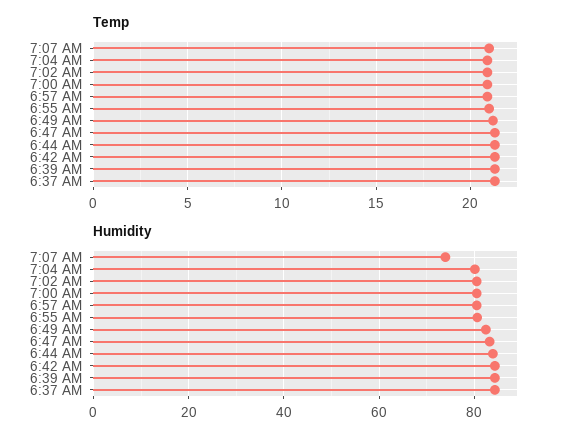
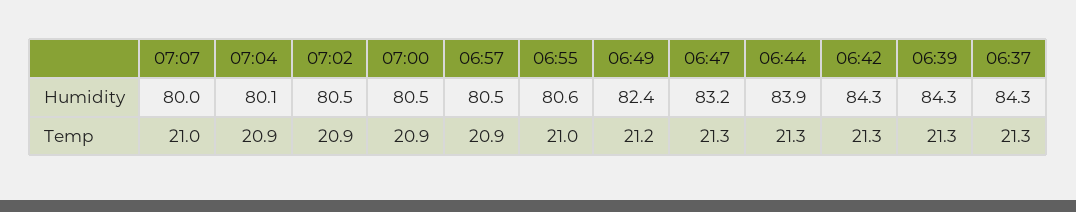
  {
    "Temp": {
      "7:07 AM": 21,
      "7:04 AM": 20.9,
      "7:02 AM": 20.9,
      "7:00 AM": 20.9,
      "6:57 AM": 20.9,
      "6:55 AM": 21,
      "6:49 AM": 21.2,
      "6:47 AM": 21.3,
      "6:44 AM": 21.3,
      "6:42 AM": 21.3,
      "6:39 AM": 21.3,
      "6:37 AM": 21.3
    },
    "Humidity": {
-     "7:07 AM": 74,
+     "7:07 AM": 80,
      "7:04 AM": 80.1,
      "7:02 AM": 80.5,
      "7:00 AM": 80.5,
      "6:57 AM": 80.5,
      "6:55 AM": 80.6,
      "6:49 AM": 82.4,
      "6:47 AM": 83.2,
      "6:44 AM": 83.9,
      "6:42 AM": 84.3,
      "6:39 AM": 84.3,
      "6:37 AM": 84.3
    }
  }

